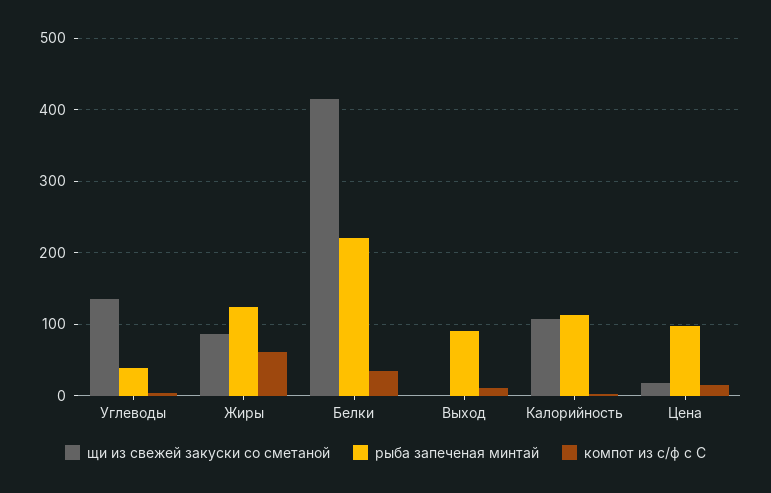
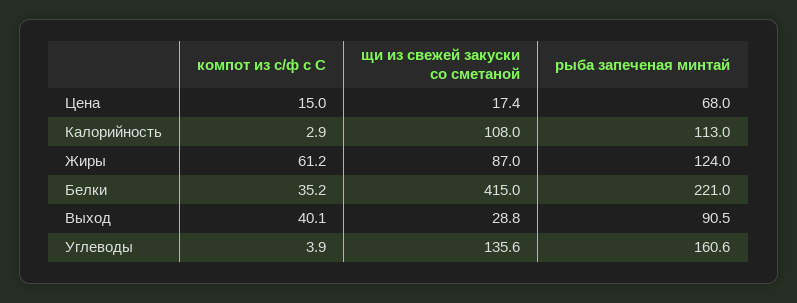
  {
    "щи из свежей закуски со сметаной": {
      "Углеводы": 135.6,
      "Жиры": 87,
      "Белки": 415,
-     "Выход": 0,
+     "Выход": 28.8,
      "Калорийность": 108,
      "Цена": 17.4
    },
    "рыба запеченая минтай": {
-     "Углеводы": 40,
+     "Углеводы": 160.6,
      "Жиры": 124,
      "Белки": 221,
      "Выход": 90.5,
      "Калорийность": 113,
-     "Цена": 100
+     "Цена": 68
    },
    "компот из с/ф с С": {
      "Углеводы": 3.9,
      "Жиры": 61.2,
      "Белки": 35.2,
-     "Выход": 10,
+     "Выход": 40.1,
      "Калорийность": 2.9,
      "Цена": 15
    }
  }

